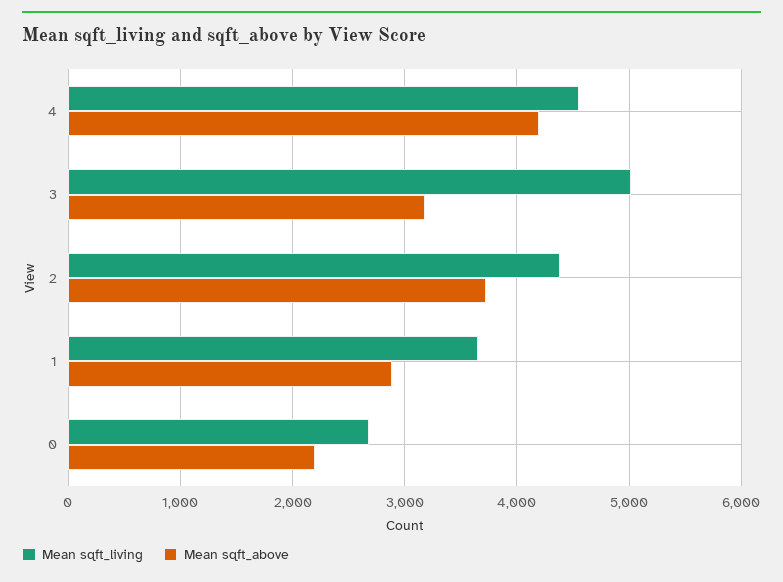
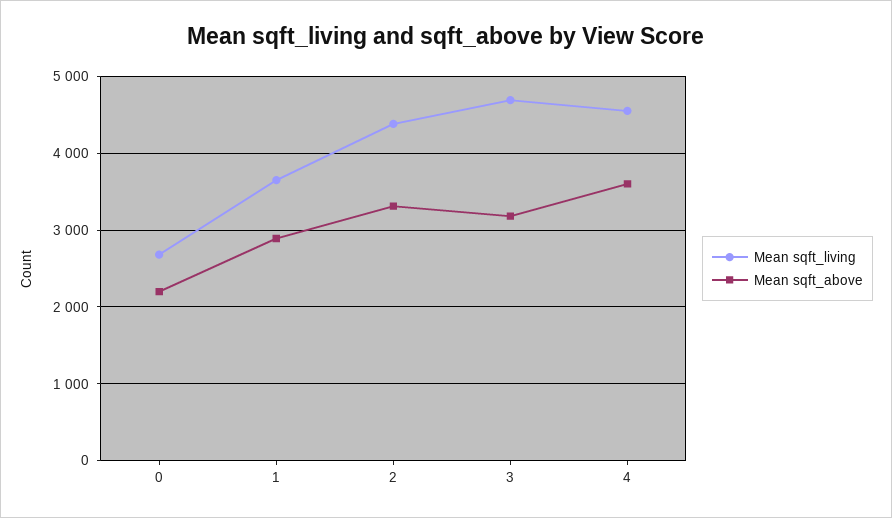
  {
    "Mean sqft_living": {
      "4": 4600,
-     "3": 5000,
+     "3": 4700,
      "2": 4400,
      "1": 3700,
      "0": 2700
    },
    "Mean sqft_above": {
-     "4": 4200,
+     "4": 3600,
      "3": 3200,
-     "2": 3700,
+     "2": 3300,
      "1": 2900,
      "0": 2200
    }
  }

